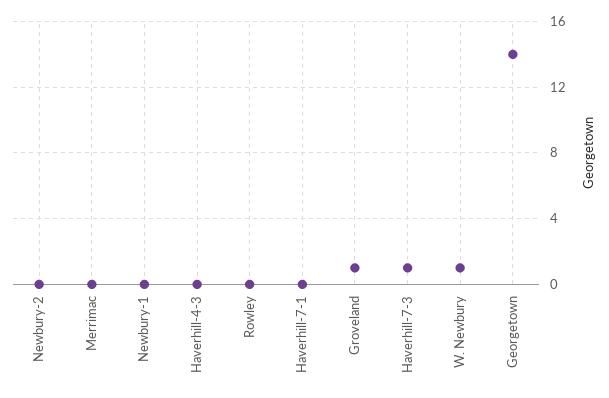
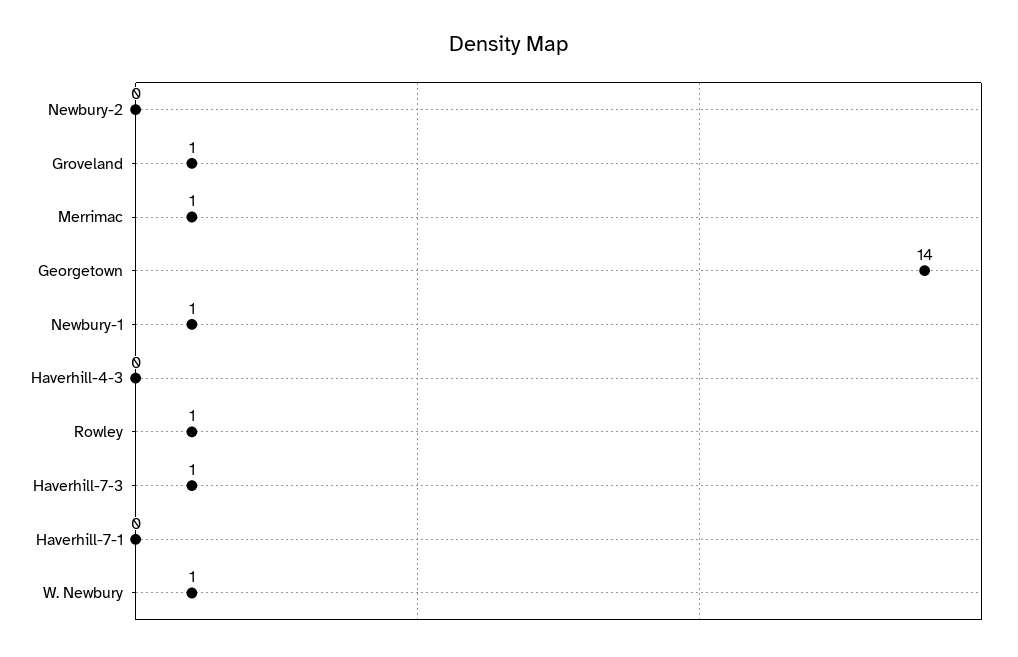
  {
    "Newbury-2": 0,
-   "Merrimac": 0,
+   "Merrimac": 1,
-   "Newbury-1": 0,
+   "Newbury-1": 1,
    "Haverhill-4-3": 0,
-   "Rowley": 0,
+   "Rowley": 1,
    "Haverhill-7-1": 0,
    "Groveland": 1,
    "Haverhill-7-3": 1,
    "W. Newbury": 1,
    "Georgetown": 14
  }

